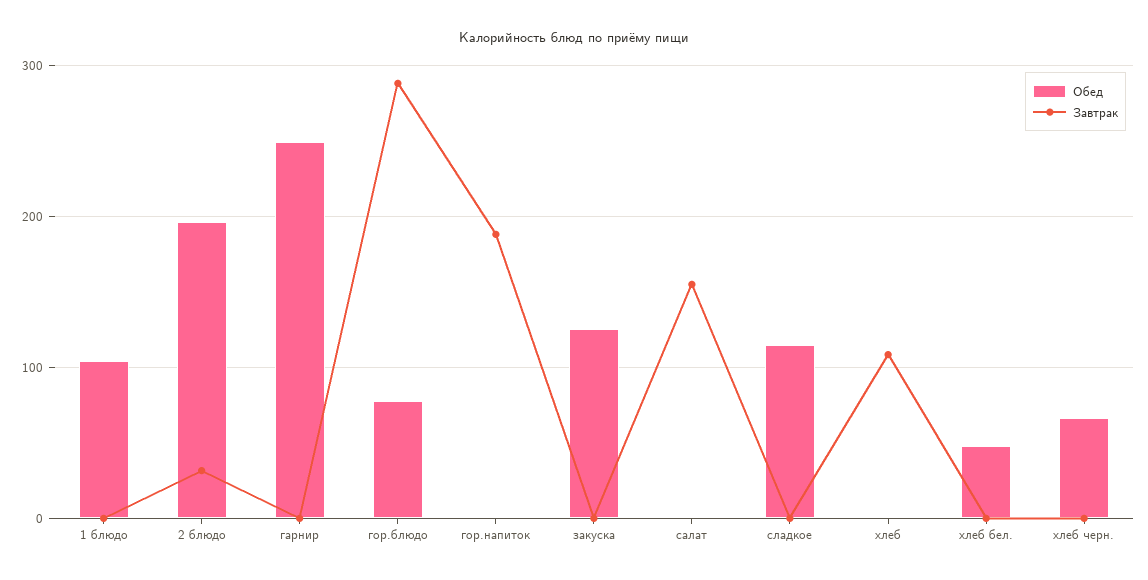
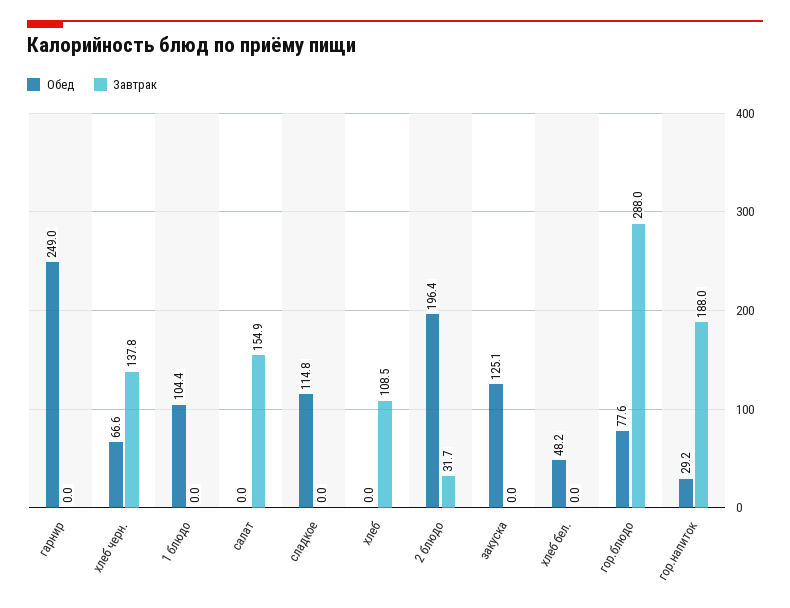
  {
    "Обед": {
      "1 блюдо": 104.4,
      "2 блюдо": 196.4,
      "гарнир": 249,
      "гор.блюдо": 77.6,
-     "гор.напиток": 0,
+     "гор.напиток": 29.2,
      "закуска": 125.1,
      "салат": 0,
      "сладкое": 114.8,
      "хлеб": 0,
      "хлеб бел.": 48.2,
      "хлеб черн.": 66.6
    },
    "Завтрак": {
      "1 блюдо": 0,
      "2 блюдо": 31.7,
      "гарнир": 0,
      "гор.блюдо": 288,
      "гор.напиток": 188,
      "закуска": 0,
      "салат": 154.9,
      "сладкое": 0,
      "хлеб": 108.5,
      "хлеб бел.": 0,
-     "хлеб черн.": 0
+     "хлеб черн.": 137.8
    }
  }

